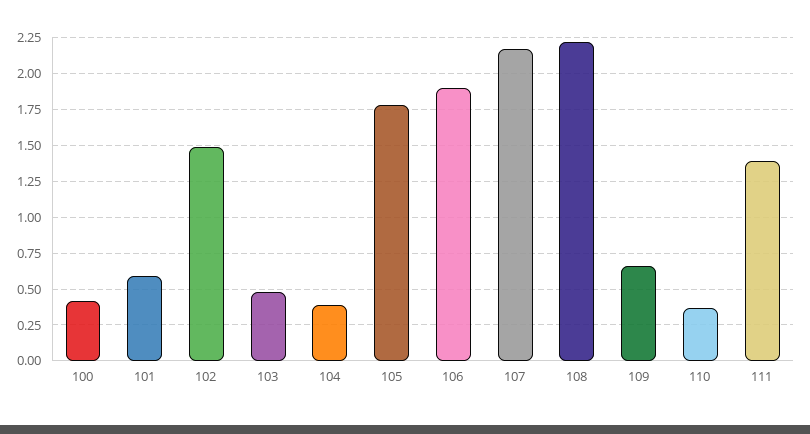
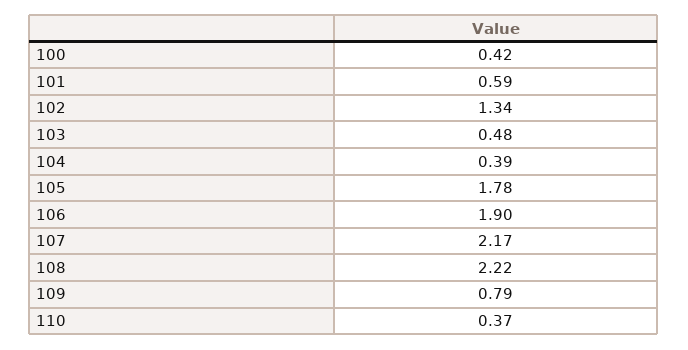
  {
    "100": 0.42,
    "101": 0.59,
-   "102": 1.5,
+   "102": 1.34,
    "103": 0.48,
    "104": 0.39,
    "105": 1.78,
    "106": 1.9,
    "107": 2.17,
    "108": 2.22,
-   "109": 0.65,
+   "109": 0.79,
-   "110": 0.37,
+   "110": 0.37
-   "111": 1.4
  }

